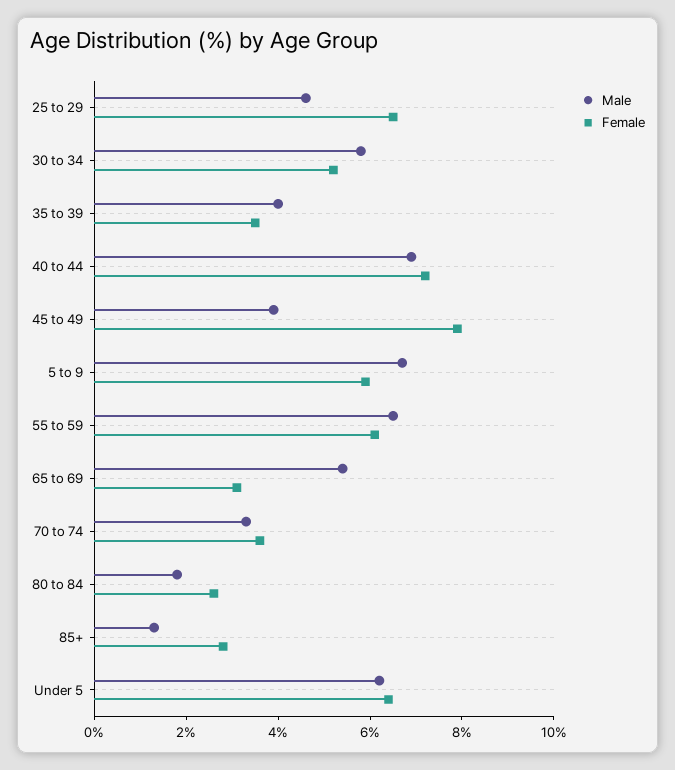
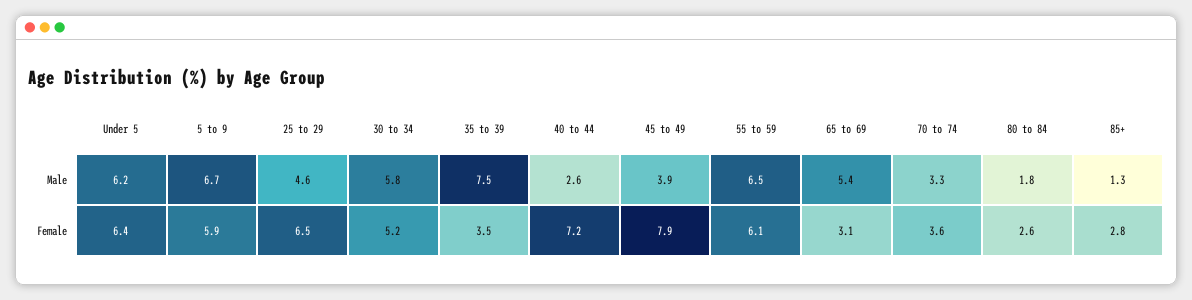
  {
    "Male": {
      "25 to 29": 4.6,
      "30 to 34": 5.8,
-     "35 to 39": 4,
+     "35 to 39": 7.5,
-     "40 to 44": 7,
+     "40 to 44": 2.6,
      "45 to 49": 3.9,
      "5 to 9": 6.7,
      "55 to 59": 6.5,
      "65 to 69": 5.4,
      "70 to 74": 3.3,
      "80 to 84": 1.8,
      "85+": 1.3,
      "Under 5": 6.2
    },
    "Female": {
      "25 to 29": 6.5,
      "30 to 34": 5.2,
      "35 to 39": 3.5,
      "40 to 44": 7.2,
      "45 to 49": 7.9,
      "5 to 9": 5.9,
      "55 to 59": 6.1,
      "65 to 69": 3.1,
      "70 to 74": 3.6,
      "80 to 84": 2.6,
      "85+": 2.8,
      "Under 5": 6.4
    }
  }

